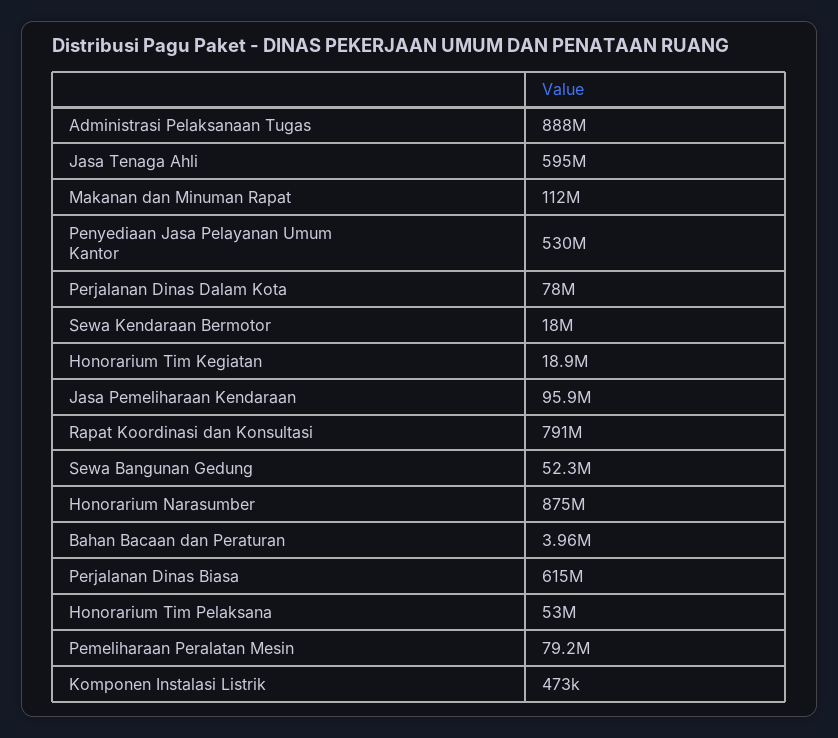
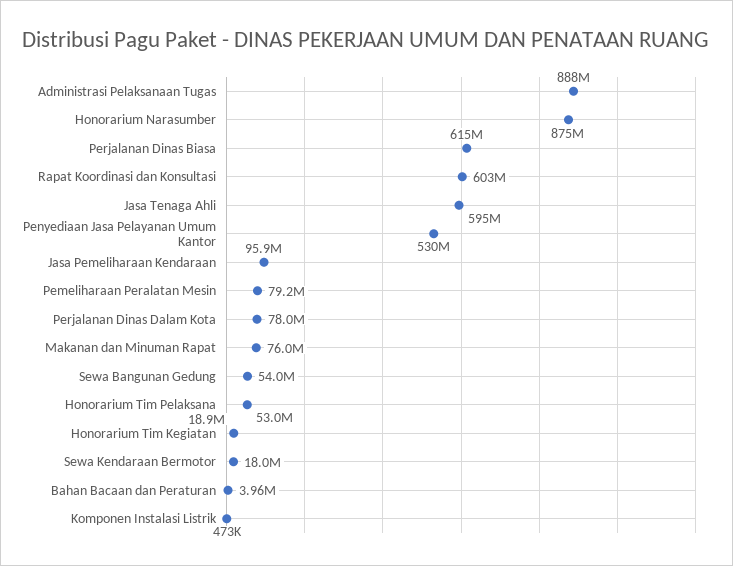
  {
    "Administrasi Pelaksanaan Tugas": 888000000,
    "Jasa Tenaga Ahli": 595000000,
-   "Makanan dan Minuman Rapat": 112000000,
+   "Makanan dan Minuman Rapat": 76000000,
    "Penyediaan Jasa Pelayanan Umum Kantor": 530000000,
    "Perjalanan Dinas Dalam Kota": 78000000,
    "Sewa Kendaraan Bermotor": 18000000,
    "Honorarium Tim Kegiatan": 18900000,
    "Jasa Pemeliharaan Kendaraan": 95900000,
-   "Rapat Koordinasi dan Konsultasi": 791000000,
+   "Rapat Koordinasi dan Konsultasi": 603000000,
-   "Sewa Bangunan Gedung": 52300000,
+   "Sewa Bangunan Gedung": 54000000,
    "Honorarium Narasumber": 875000000,
    "Bahan Bacaan dan Peraturan": 3960000,
    "Perjalanan Dinas Biasa": 615000000,
    "Honorarium Tim Pelaksana": 53000000,
    "Pemeliharaan Peralatan Mesin": 79200000,
    "Komponen Instalasi Listrik": 473000
  }

